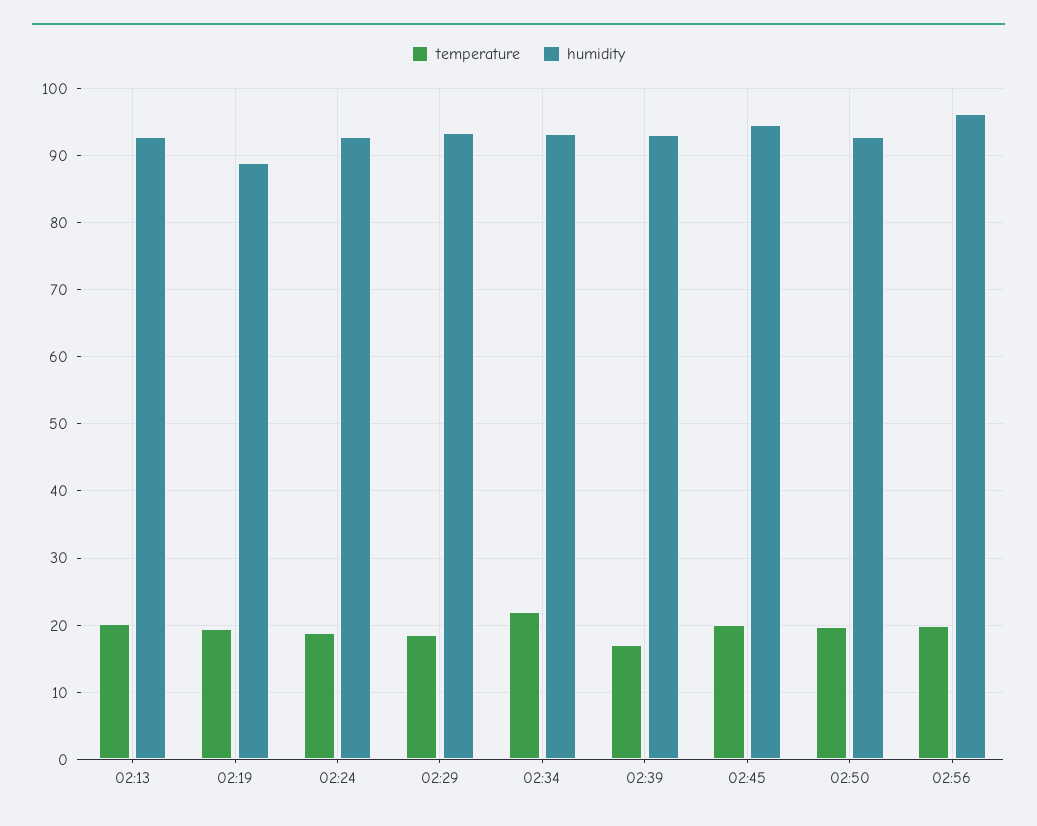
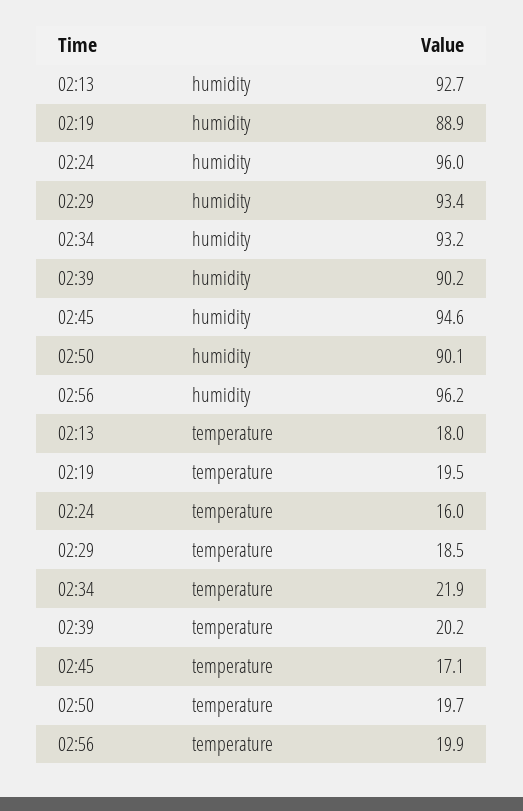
  {
    "temperature": {
-     "02:13": 20,
+     "02:13": 18,
      "02:19": 19.5,
-     "02:24": 19,
+     "02:24": 16,
      "02:29": 18.5,
      "02:34": 21.9,
-     "02:39": 17,
+     "02:39": 20.2,
-     "02:45": 20,
+     "02:45": 17.1,
      "02:50": 19.7,
      "02:56": 19.9
    },
    "humidity": {
      "02:13": 92.7,
      "02:19": 88.9,
-     "02:24": 93,
+     "02:24": 96,
      "02:29": 93.4,
      "02:34": 93.2,
-     "02:39": 93,
+     "02:39": 90.2,
      "02:45": 94.6,
-     "02:50": 93,
+     "02:50": 90.1,
      "02:56": 96.2
    }
  }

